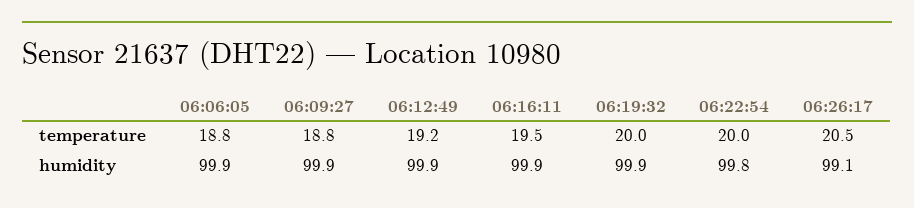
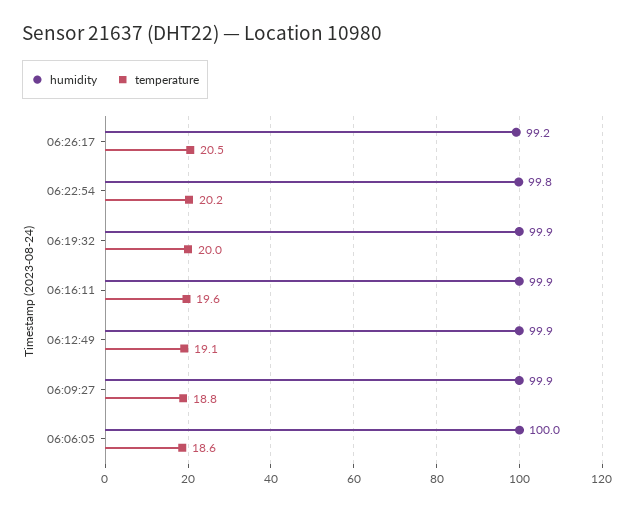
  {
    "temperature": {
-     "06:06:05": 18.8,
+     "06:06:05": 18.6,
      "06:09:27": 18.8,
-     "06:12:49": 19.2,
+     "06:12:49": 19.1,
-     "06:16:11": 19.5,
+     "06:16:11": 19.6,
      "06:19:32": 20,
-     "06:22:54": 20,
+     "06:22:54": 20.2,
      "06:26:17": 20.5
    },
    "humidity": {
-     "06:06:05": 99.9,
+     "06:06:05": 100,
      "06:09:27": 99.9,
      "06:12:49": 99.9,
      "06:16:11": 99.9,
      "06:19:32": 99.9,
      "06:22:54": 99.8,
-     "06:26:17": 99.1
+     "06:26:17": 99.2
    }
  }

